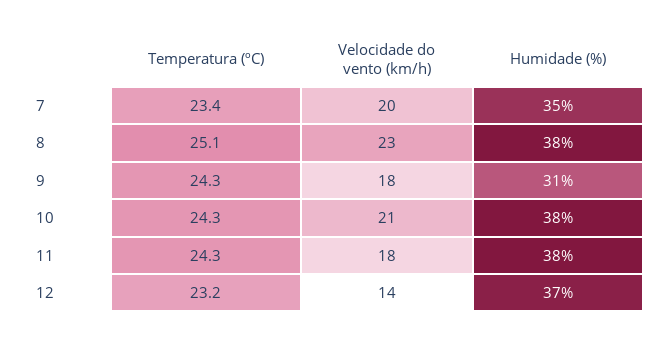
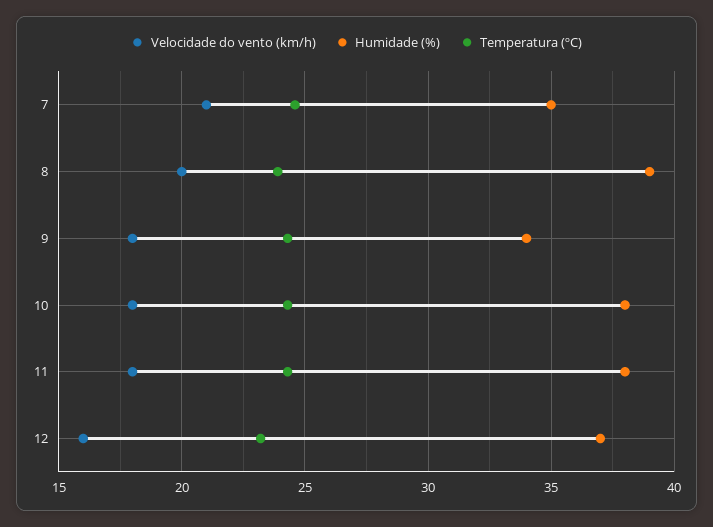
  {
    "Temperatura (ºC)": {
-     "7": 23.4,
+     "7": 24.5,
-     "8": 25.1,
+     "8": 24,
      "9": 24.3,
      "10": 24.3,
      "11": 24.3,
      "12": 23.2
    },
    "Velocidade do vento (km/h)": {
-     "7": 20,
+     "7": 21,
-     "8": 23,
+     "8": 20,
      "9": 18,
-     "10": 21,
+     "10": 18,
      "11": 18,
-     "12": 14
+     "12": 16
    },
    "Humidade (%)": {
      "7": 35,
-     "8": 38,
+     "8": 39,
-     "9": 31,
+     "9": 34,
      "10": 38,
      "11": 38,
      "12": 37
    }
  }

